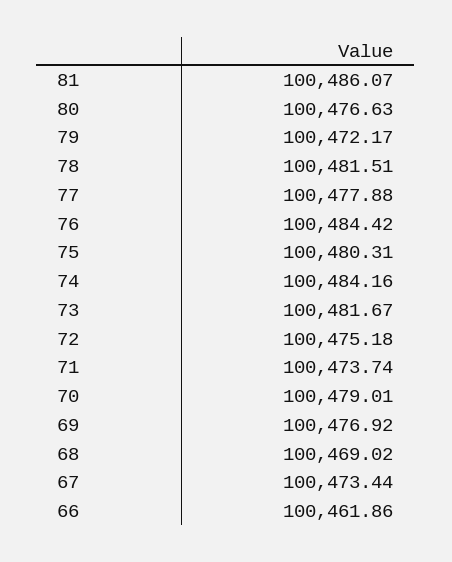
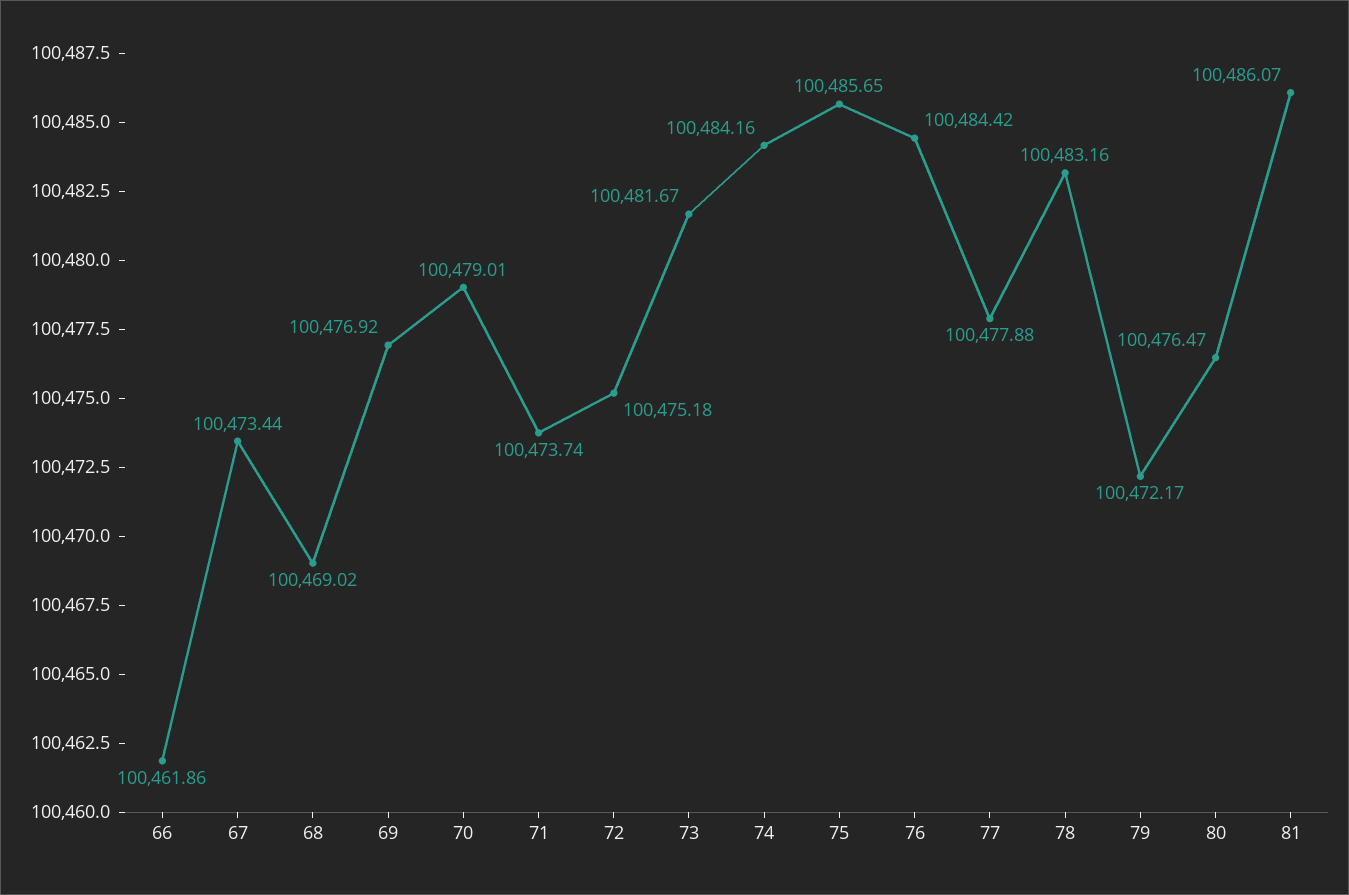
  {
    "81": 100486.07,
-   "80": 100476.63,
+   "80": 100476.47,
    "79": 100472.17,
-   "78": 100481.51,
+   "78": 100483.16,
    "77": 100477.88,
    "76": 100484.42,
-   "75": 100480.31,
+   "75": 100485.65,
    "74": 100484.16,
    "73": 100481.67,
    "72": 100475.18,
    "71": 100473.74,
    "70": 100479.01,
    "69": 100476.92,
    "68": 100469.02,
    "67": 100473.44,
    "66": 100461.86
  }

